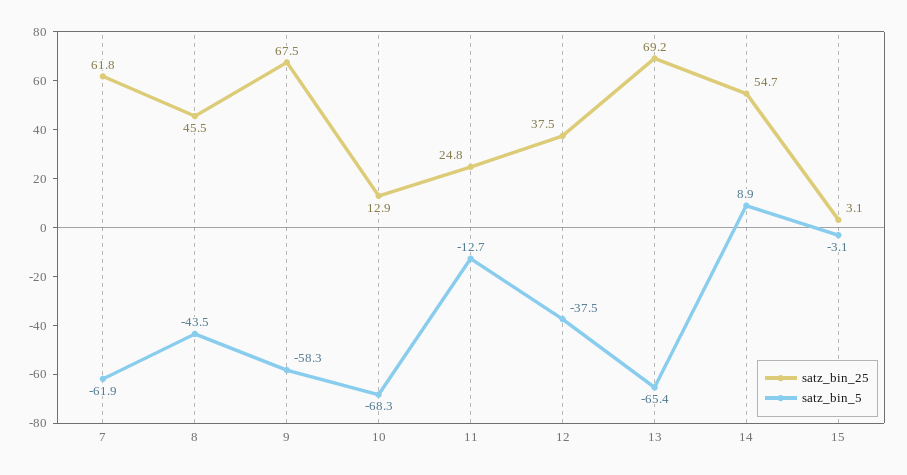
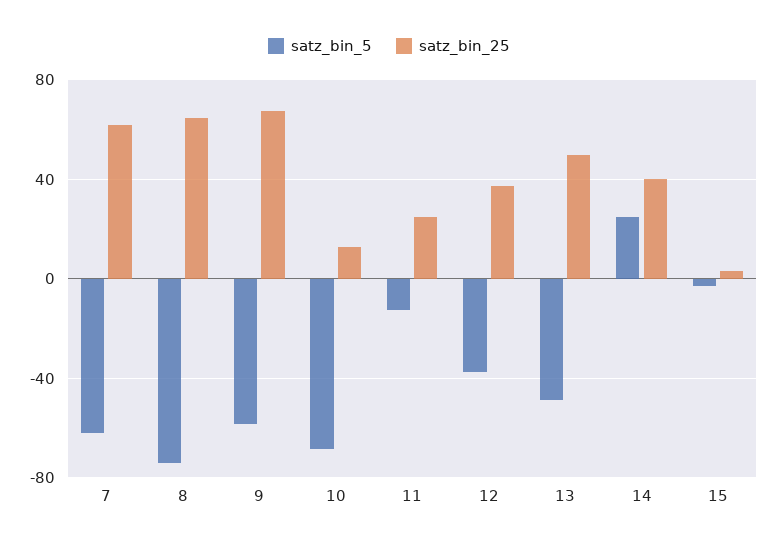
  {
    "satz_bin_25": {
      "7": 61.8,
-     "8": 45.5,
+     "8": 65,
      "9": 67.5,
      "10": 12.9,
      "11": 24.8,
      "12": 37.5,
-     "13": 69.2,
+     "13": 50,
-     "14": 54.7,
+     "14": 40,
      "15": 3.1
    },
    "satz_bin_5": {
      "7": -61.9,
-     "8": -43.5,
+     "8": -75,
      "9": -58.3,
      "10": -68.3,
      "11": -12.7,
      "12": -37.5,
-     "13": -65.4,
+     "13": -50,
-     "14": 8.9,
+     "14": 25,
      "15": -3.1
    }
  }

